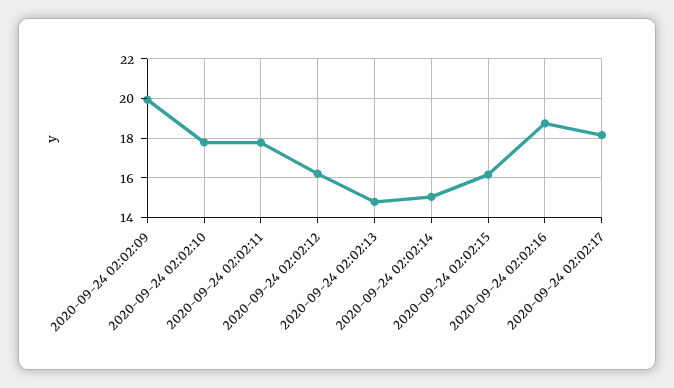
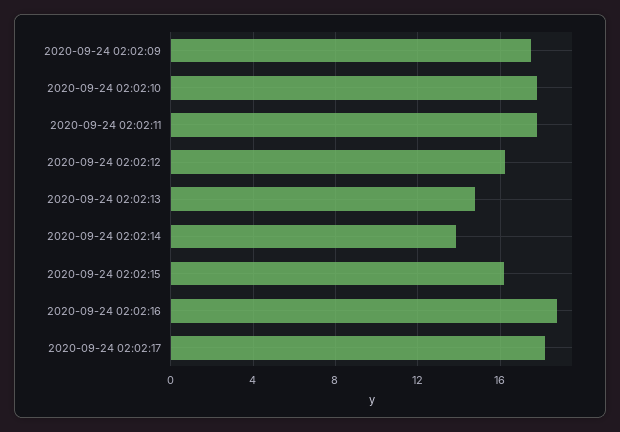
  {
-   "2020-09-24 02:02:09": 20,
+   "2020-09-24 02:02:09": 17.5,
    "2020-09-24 02:02:10": 18,
    "2020-09-24 02:02:11": 18,
    "2020-09-24 02:02:12": 16,
    "2020-09-24 02:02:13": 15,
-   "2020-09-24 02:02:14": 15,
+   "2020-09-24 02:02:14": 14,
    "2020-09-24 02:02:15": 16,
    "2020-09-24 02:02:16": 19,
    "2020-09-24 02:02:17": 18
  }

